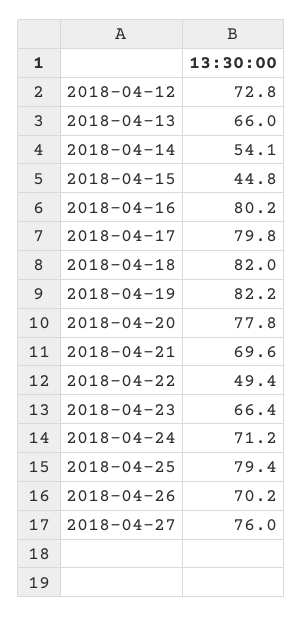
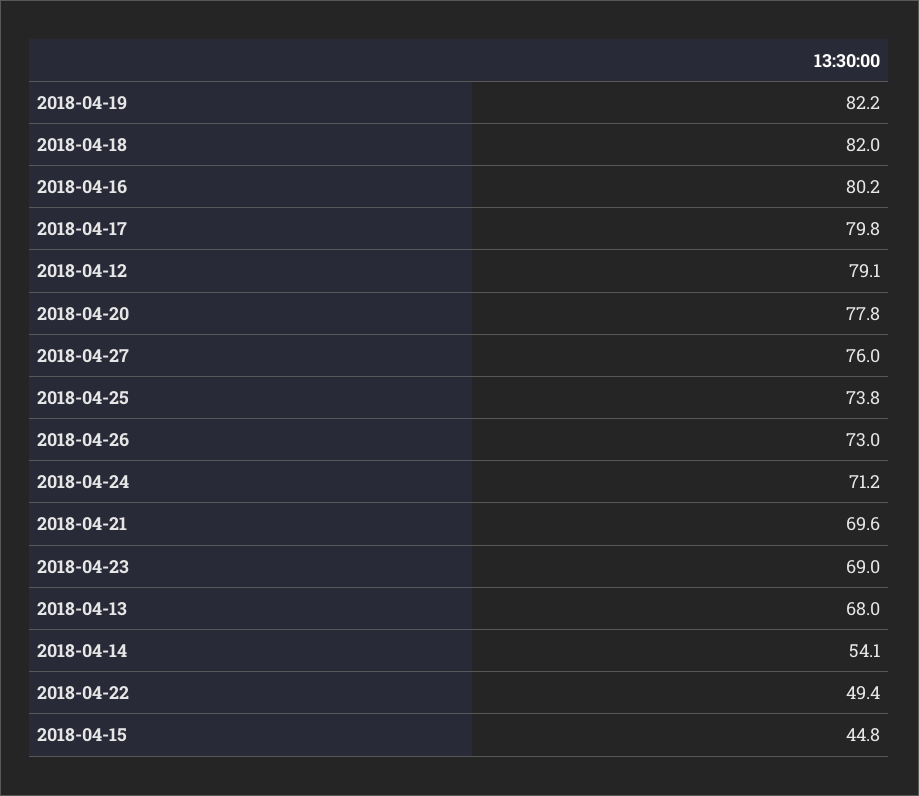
  {
-   "2018-04-12": 72.8,
+   "2018-04-12": 79.1,
-   "2018-04-13": 66,
+   "2018-04-13": 68,
    "2018-04-14": 54.1,
    "2018-04-15": 44.8,
    "2018-04-16": 80.2,
    "2018-04-17": 79.8,
    "2018-04-18": 82,
    "2018-04-19": 82.2,
    "2018-04-20": 77.8,
    "2018-04-21": 69.6,
    "2018-04-22": 49.4,
-   "2018-04-23": 66.4,
+   "2018-04-23": 69,
    "2018-04-24": 71.2,
-   "2018-04-25": 79.4,
+   "2018-04-25": 73.8,
-   "2018-04-26": 70.2,
+   "2018-04-26": 73,
    "2018-04-27": 76
  }

